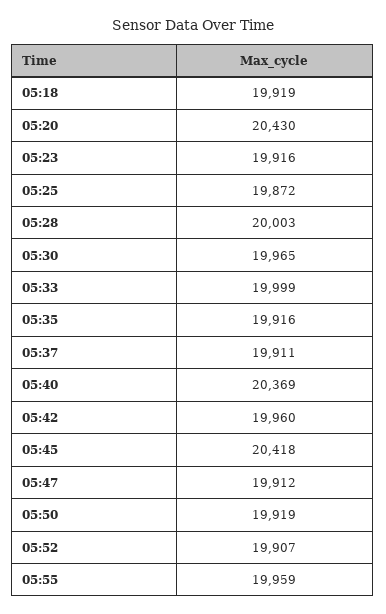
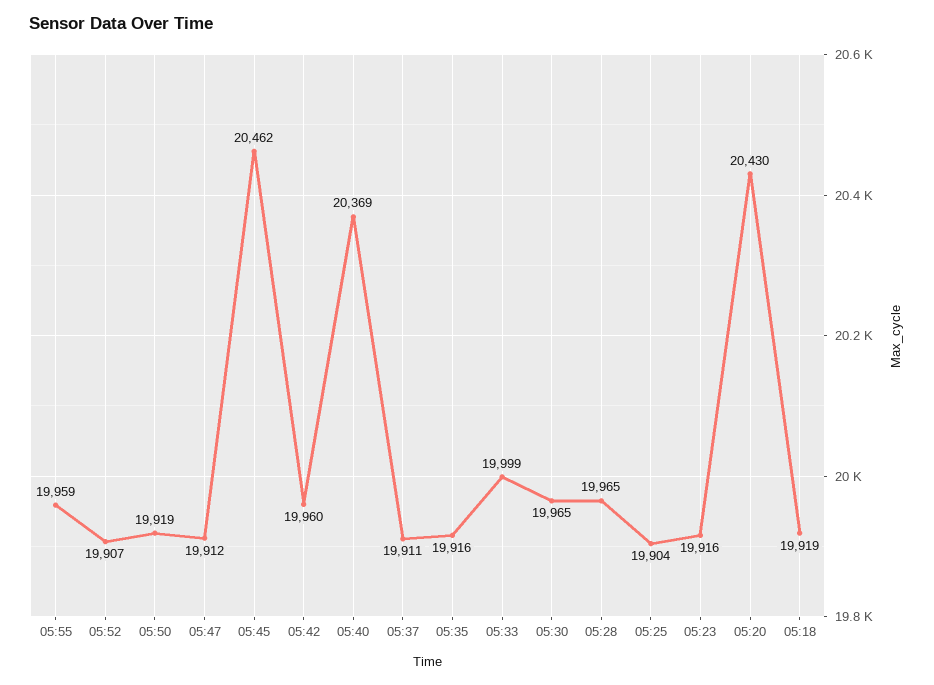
  {
    "05:18": 19919,
    "05:20": 20430,
    "05:23": 19916,
-   "05:25": 19872,
+   "05:25": 19904,
-   "05:28": 20003,
+   "05:28": 19965,
    "05:30": 19965,
    "05:33": 19999,
    "05:35": 19916,
    "05:37": 19911,
    "05:40": 20369,
    "05:42": 19960,
-   "05:45": 20418,
+   "05:45": 20462,
    "05:47": 19912,
    "05:50": 19919,
    "05:52": 19907,
    "05:55": 19959
  }

